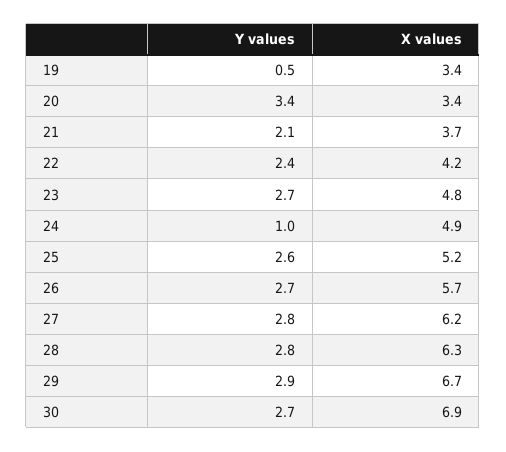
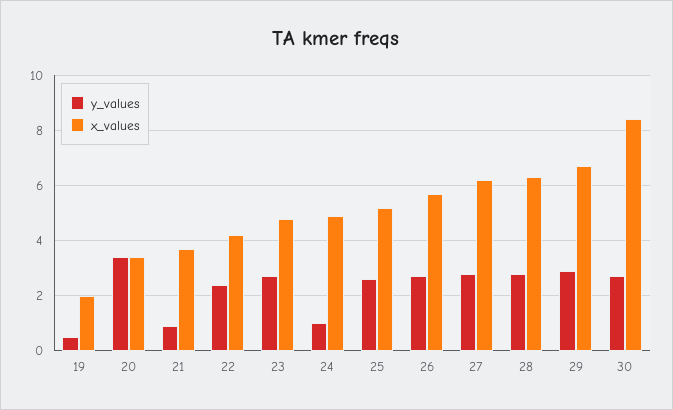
  {
    "Y values": {
      "19": 0.5,
      "20": 3.4,
-     "21": 2.1,
+     "21": 1,
      "22": 2.4,
      "23": 2.7,
      "24": 1,
      "25": 2.6,
      "26": 2.7,
      "27": 2.8,
      "28": 2.8,
      "29": 2.9,
      "30": 2.7
    },
    "X values": {
-     "19": 3.4,
+     "19": 2,
      "20": 3.4,
      "21": 3.7,
      "22": 4.2,
      "23": 4.8,
      "24": 4.9,
      "25": 5.2,
      "26": 5.7,
      "27": 6.2,
      "28": 6.3,
      "29": 6.7,
-     "30": 6.9
+     "30": 8.5
    }
  }

